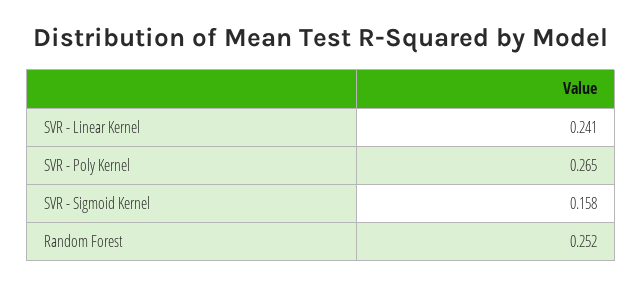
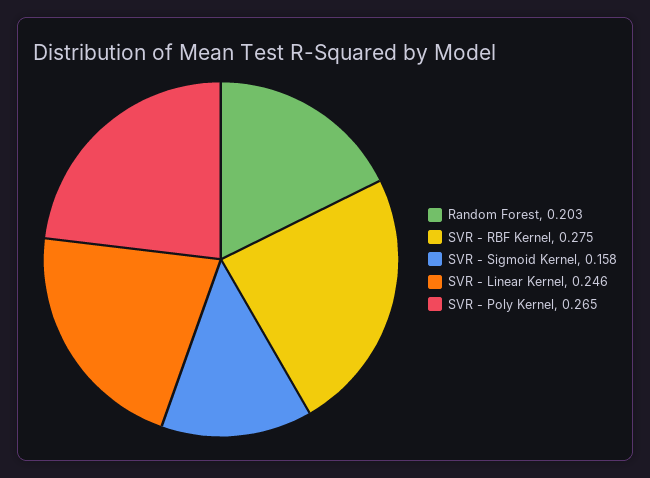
  {
-   "SVR - Linear Kernel": 0.241,
+   "SVR - Linear Kernel": 0.246,
    "SVR - Poly Kernel": 0.265,
    "SVR - Sigmoid Kernel": 0.158,
-   "Random Forest": 0.252
+   "Random Forest": 0.203,
+   "SVR - RBF Kernel": 0.275
  }

